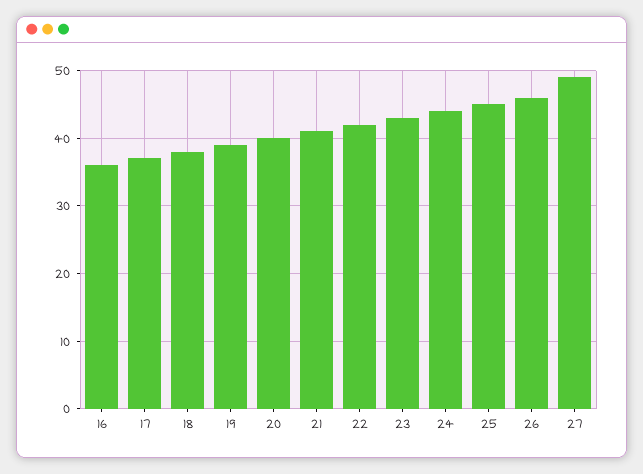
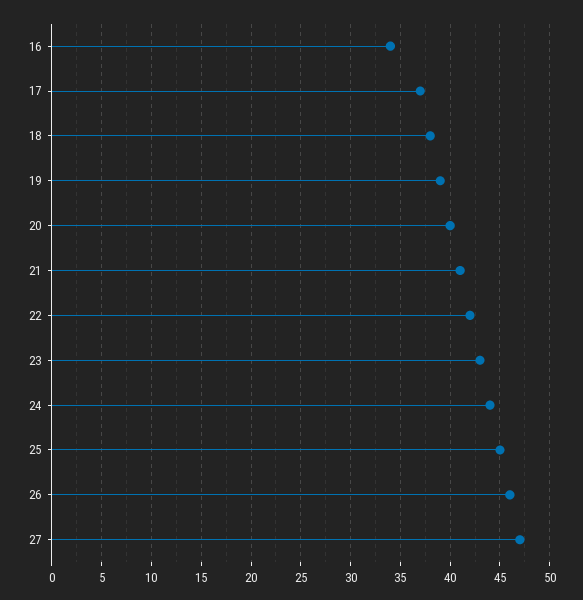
  {
-   "16": 36,
+   "16": 34,
    "17": 37,
    "18": 38,
    "19": 39,
    "20": 40,
    "21": 41,
    "22": 42,
    "23": 43,
    "24": 44,
    "25": 45,
    "26": 46,
-   "27": 49
+   "27": 47
  }

